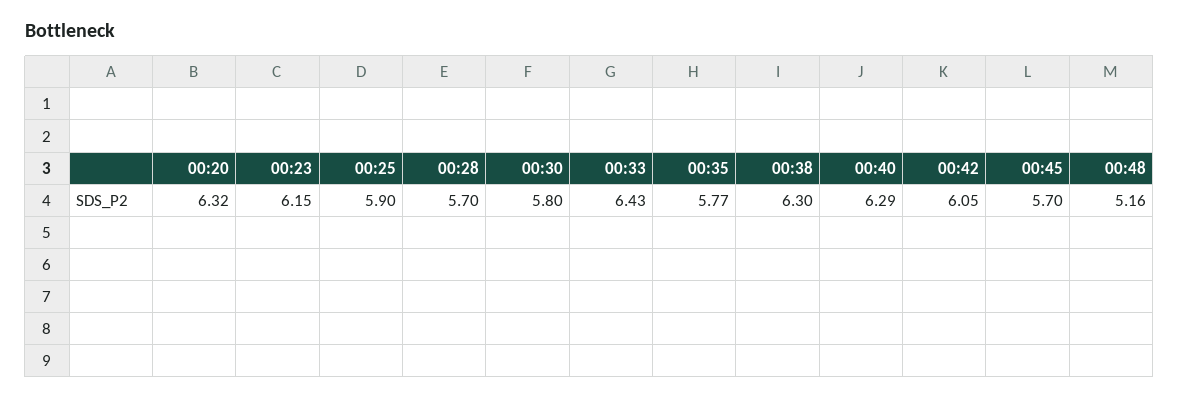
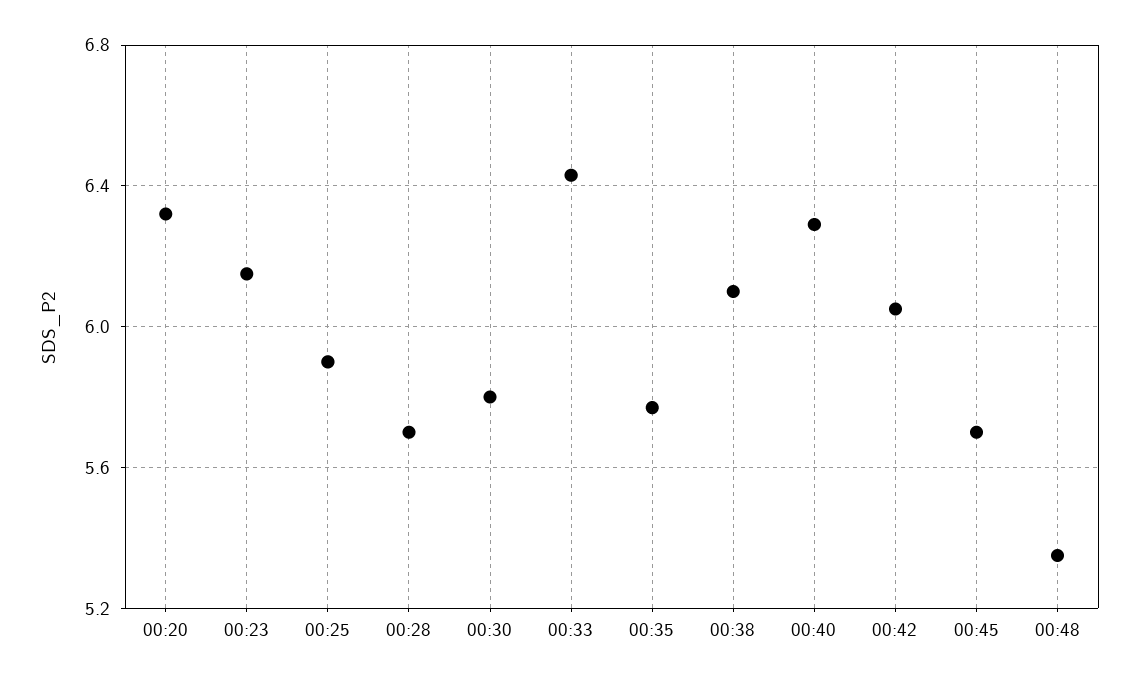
  {
    "00:20": 6.32,
    "00:23": 6.15,
    "00:25": 5.9,
    "00:28": 5.7,
    "00:30": 5.8,
    "00:33": 6.43,
    "00:35": 5.77,
-   "00:38": 6.3,
+   "00:38": 6.1,
    "00:40": 6.29,
    "00:42": 6.05,
    "00:45": 5.7,
-   "00:48": 5.16
+   "00:48": 5.35
  }

